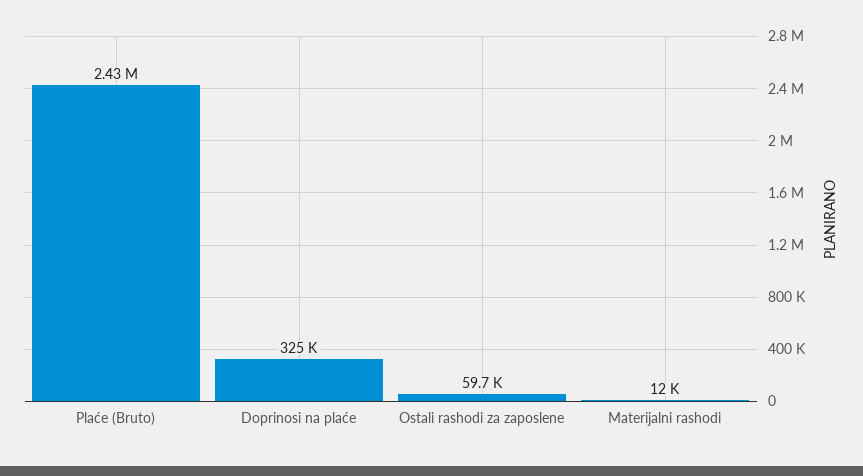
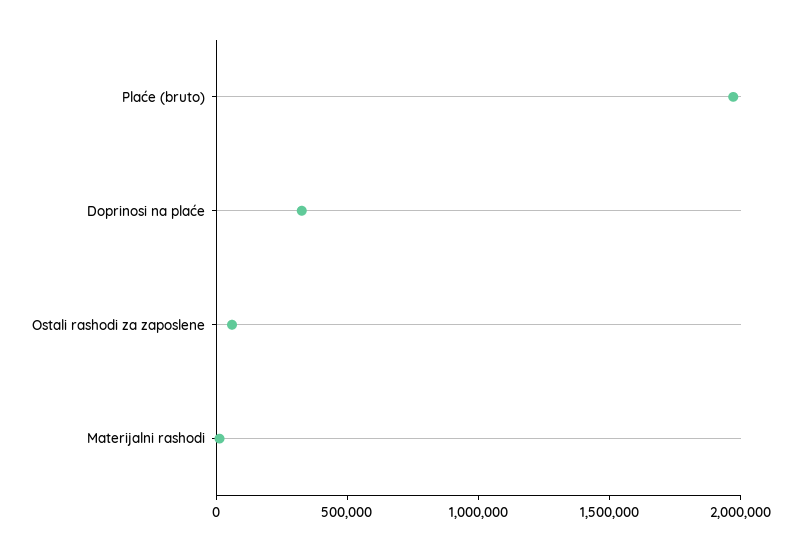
  {
-   "Plaće (Bruto)": 2430000,
+   "Plaće (Bruto)": 2000000,
    "Doprinosi na plaće": 325000,
    "Ostali rashodi za zaposlene": 59700,
    "Materijalni rashodi": 12000
  }

